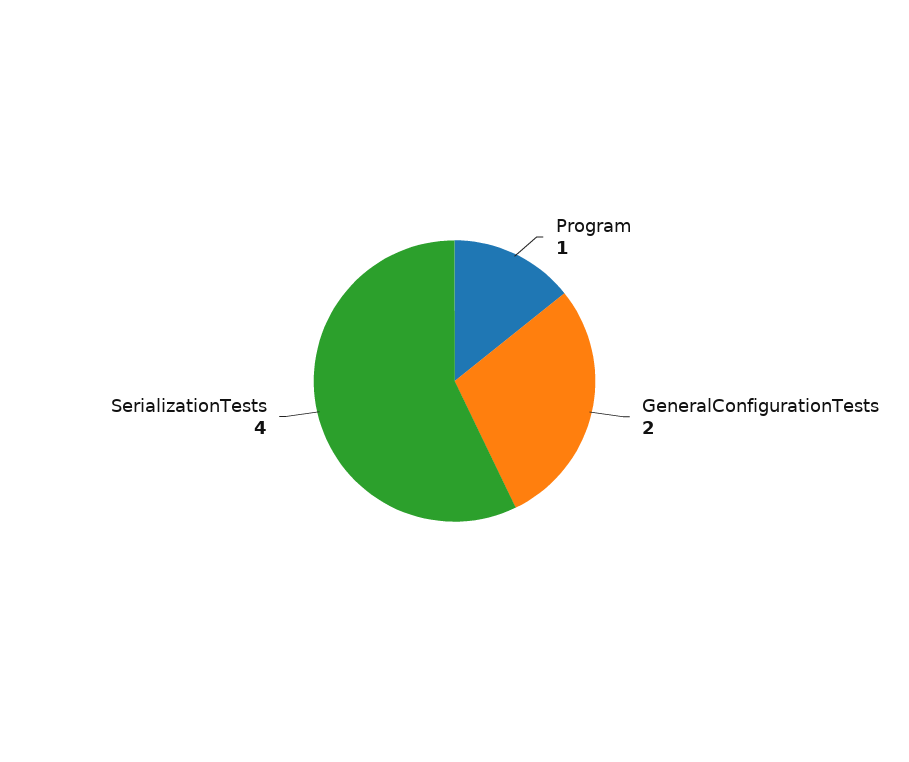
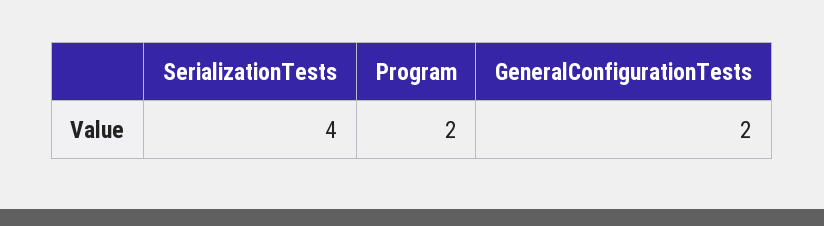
  {
-   "Program": 1,
+   "Program": 2,
    "GeneralConfigurationTests": 2,
    "SerializationTests": 4
  }

